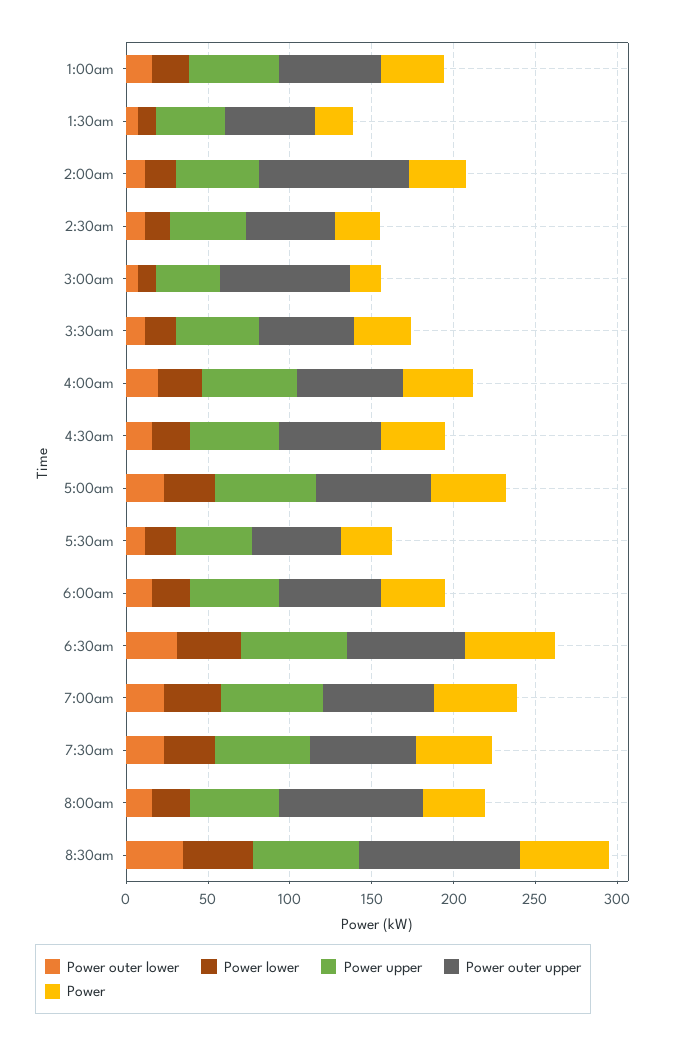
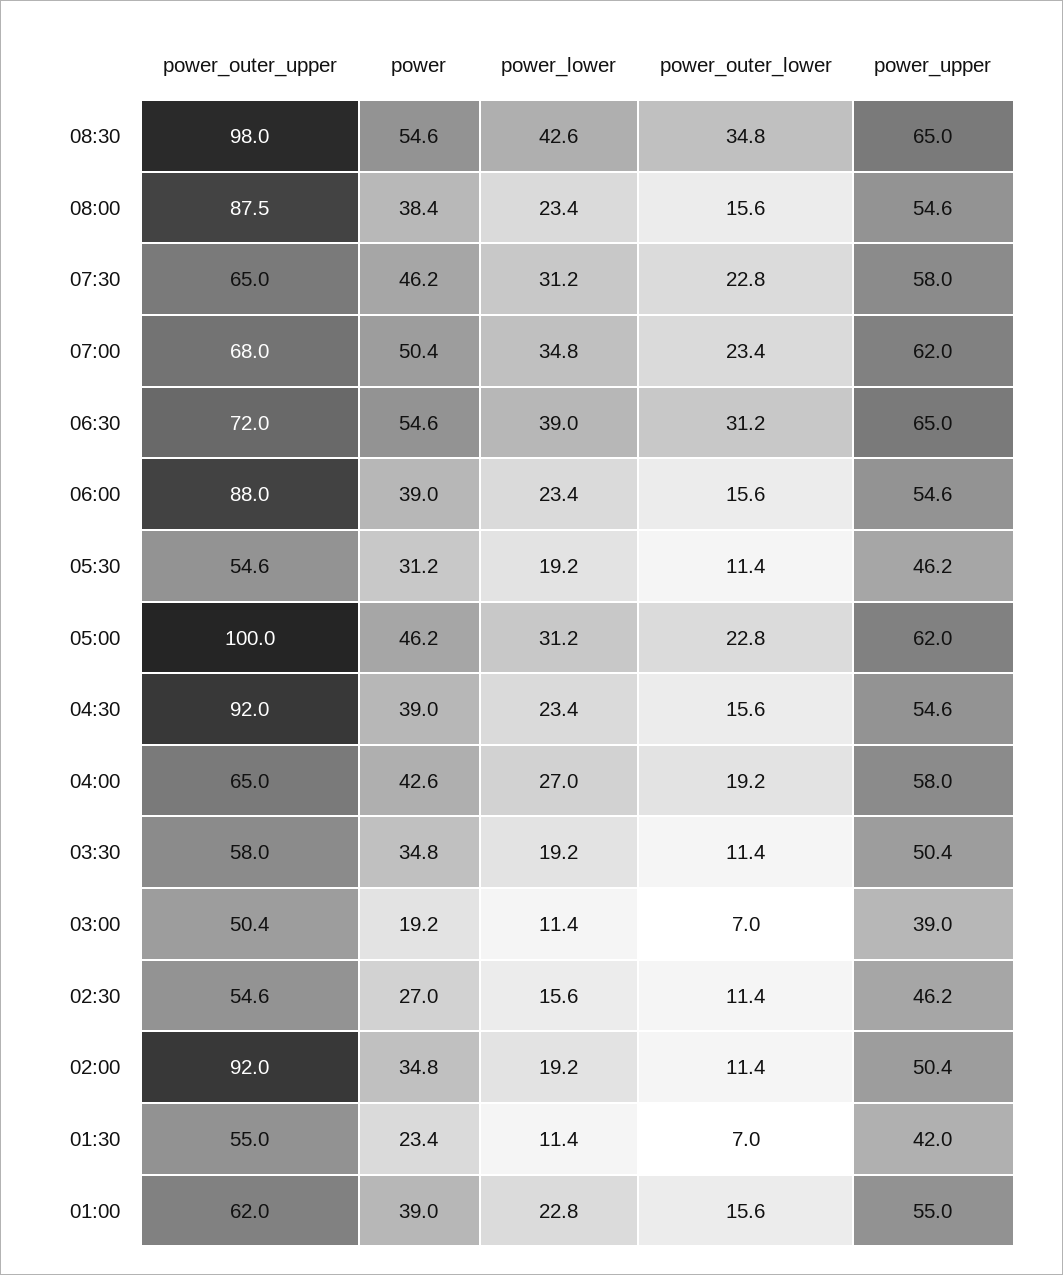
  {
    "Power outer lower": {
      "1:00am": 15.6,
      "1:30am": 7,
      "2:00am": 11.4,
      "2:30am": 11.4,
      "3:00am": 7,
      "3:30am": 11.4,
      "4:00am": 19.2,
      "4:30am": 15.6,
      "5:00am": 22.8,
      "5:30am": 11.4,
      "6:00am": 15.6,
      "6:30am": 31.2,
      "7:00am": 23.4,
      "7:30am": 22.8,
      "8:00am": 15.6,
      "8:30am": 34.8
    },
    "Power lower": {
      "1:00am": 22.8,
      "1:30am": 11.4,
      "2:00am": 19.2,
      "2:30am": 15.6,
      "3:00am": 11.4,
      "3:30am": 19.2,
      "4:00am": 27,
      "4:30am": 23.4,
      "5:00am": 31.2,
      "5:30am": 19.2,
      "6:00am": 23.4,
      "6:30am": 39,
      "7:00am": 34.8,
      "7:30am": 31.2,
      "8:00am": 23.4,
      "8:30am": 42.6
    },
    "Power upper": {
      "1:00am": 55,
      "1:30am": 42,
      "2:00am": 50.4,
      "2:30am": 46.2,
      "3:00am": 39,
      "3:30am": 50.4,
      "4:00am": 58,
      "4:30am": 54.6,
      "5:00am": 62,
      "5:30am": 46.2,
      "6:00am": 54.6,
      "6:30am": 65,
      "7:00am": 62,
      "7:30am": 58,
      "8:00am": 54.6,
      "8:30am": 65
    },
    "Power outer upper": {
      "1:00am": 62,
      "1:30am": 55,
      "2:00am": 92,
      "2:30am": 54.6,
-     "3:00am": 80,
+     "3:00am": 50.4,
      "3:30am": 58,
      "4:00am": 65,
-     "4:30am": 60,
+     "4:30am": 92,
-     "5:00am": 70,
+     "5:00am": 100,
      "5:30am": 54.6,
-     "6:00am": 60,
+     "6:00am": 88,
      "6:30am": 72,
      "7:00am": 68,
      "7:30am": 65,
      "8:00am": 87.5,
      "8:30am": 98
    },
    "Power": {
      "1:00am": 39,
      "1:30am": 23.4,
      "2:00am": 34.8,
      "2:30am": 27,
      "3:00am": 19.2,
      "3:30am": 34.8,
      "4:00am": 42.6,
      "4:30am": 39,
      "5:00am": 46.2,
      "5:30am": 31.2,
      "6:00am": 39,
      "6:30am": 54.6,
      "7:00am": 50.4,
      "7:30am": 46.2,
      "8:00am": 38.4,
      "8:30am": 54.6
    }
  }

